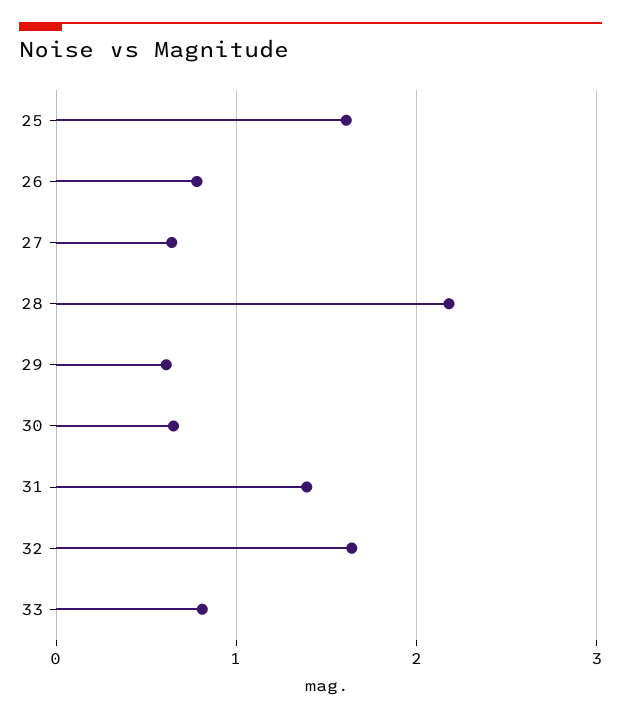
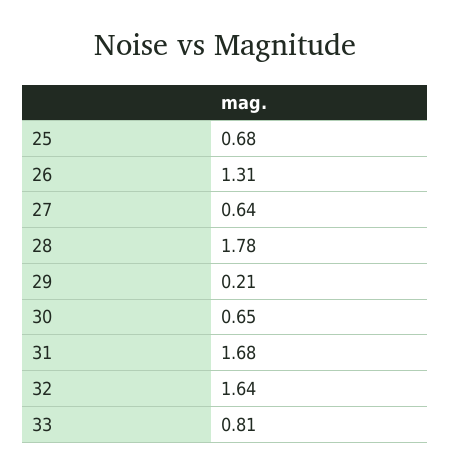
  {
-   "25": 1.6,
+   "25": 0.68,
-   "26": 0.8,
+   "26": 1.31,
    "27": 0.64,
-   "28": 2.2,
+   "28": 1.78,
-   "29": 0.6,
+   "29": 0.21,
    "30": 0.65,
-   "31": 1.4,
+   "31": 1.68,
    "32": 1.64,
    "33": 0.81
  }

